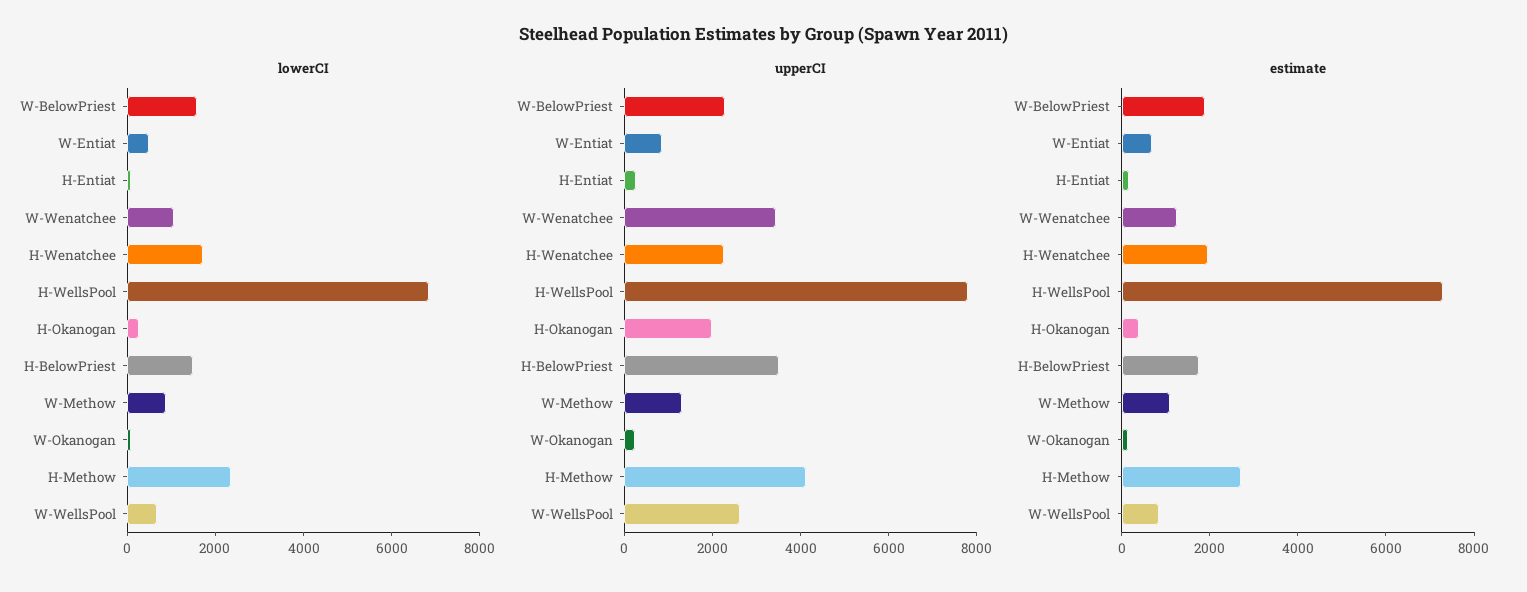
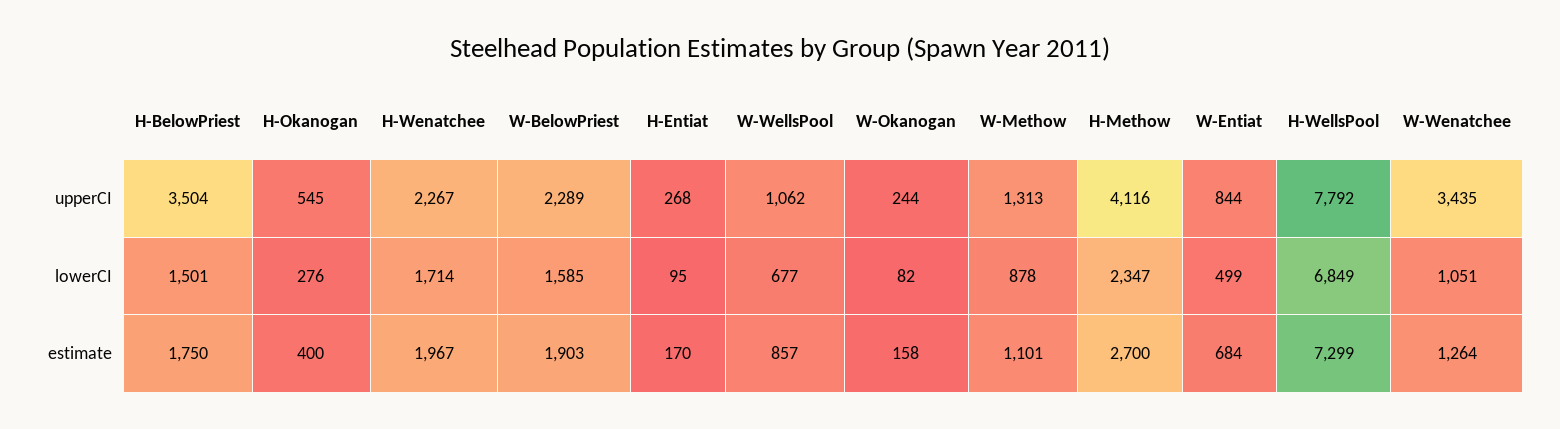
  {
    "lowerCI": {
      "W-BelowPriest": 1585,
      "W-Entiat": 499,
      "H-Entiat": 95,
      "W-Wenatchee": 1051,
      "H-Wenatchee": 1714,
      "H-WellsPool": 6849,
      "H-Okanogan": 276,
      "H-BelowPriest": 1501,
      "W-Methow": 878,
      "W-Okanogan": 82,
      "H-Methow": 2347,
      "W-WellsPool": 677
    },
    "upperCI": {
      "W-BelowPriest": 2289,
      "W-Entiat": 844,
      "H-Entiat": 268,
      "W-Wenatchee": 3435,
      "H-Wenatchee": 2267,
      "H-WellsPool": 7792,
-     "H-Okanogan": 2000,
+     "H-Okanogan": 545,
      "H-BelowPriest": 3504,
      "W-Methow": 1313,
      "W-Okanogan": 244,
      "H-Methow": 4116,
-     "W-WellsPool": 2500
+     "W-WellsPool": 1062
    },
    "estimate": {
      "W-BelowPriest": 1903,
      "W-Entiat": 684,
      "H-Entiat": 170,
      "W-Wenatchee": 1264,
      "H-Wenatchee": 1967,
      "H-WellsPool": 7299,
      "H-Okanogan": 400,
      "H-BelowPriest": 1750,
      "W-Methow": 1101,
      "W-Okanogan": 158,
      "H-Methow": 2700,
      "W-WellsPool": 857
    }
  }

